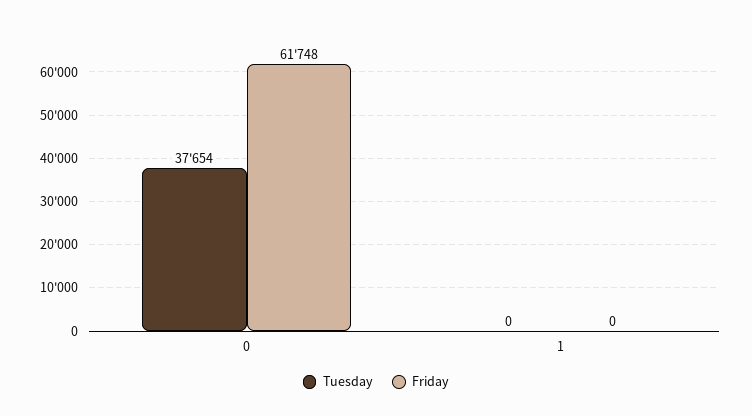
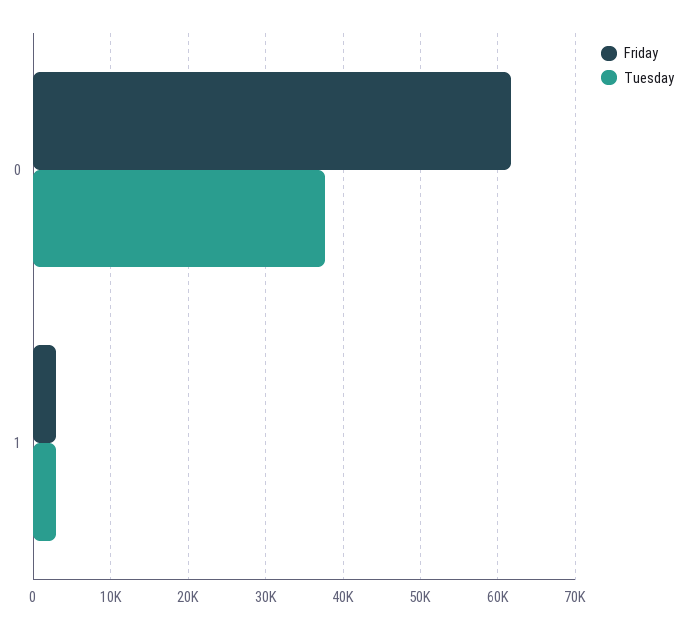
  {
    "Tuesday": {
      "0": 37654,
-     "1": 0
+     "1": 3000
    },
    "Friday": {
      "0": 61748,
-     "1": 0
+     "1": 3000
    }
  }

